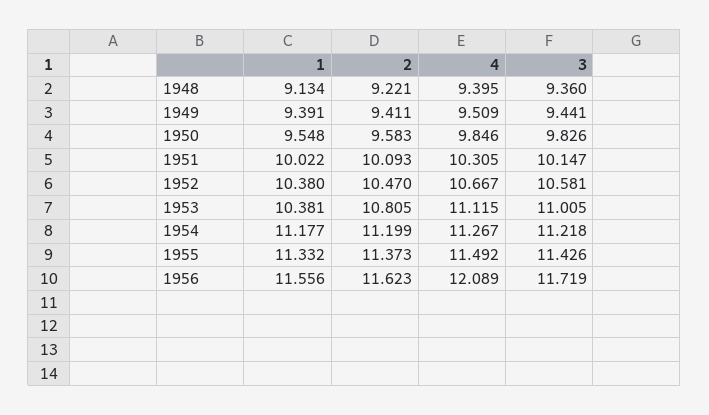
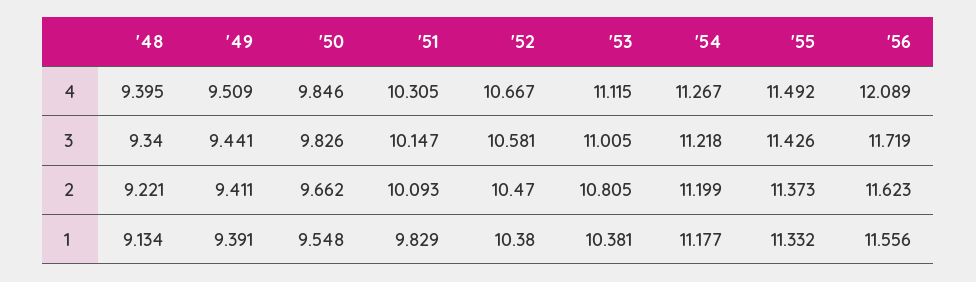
  {
    "1": {
      "1948": 9.134,
      "1949": 9.391,
      "1950": 9.548,
-     "1951": 10.022,
+     "1951": 9.829,
      "1952": 10.38,
      "1953": 10.381,
      "1954": 11.177,
      "1955": 11.332,
      "1956": 11.556
    },
    "2": {
      "1948": 9.221,
      "1949": 9.411,
-     "1950": 9.583,
+     "1950": 9.662,
      "1951": 10.093,
      "1952": 10.47,
      "1953": 10.805,
      "1954": 11.199,
      "1955": 11.373,
      "1956": 11.623
    },
    "4": {
      "1948": 9.395,
      "1949": 9.509,
      "1950": 9.846,
      "1951": 10.305,
      "1952": 10.667,
      "1953": 11.115,
      "1954": 11.267,
      "1955": 11.492,
      "1956": 12.089
    },
    "3": {
-     "1948": 9.36,
+     "1948": 9.34,
      "1949": 9.441,
      "1950": 9.826,
      "1951": 10.147,
      "1952": 10.581,
      "1953": 11.005,
      "1954": 11.218,
      "1955": 11.426,
      "1956": 11.719
    }
  }

